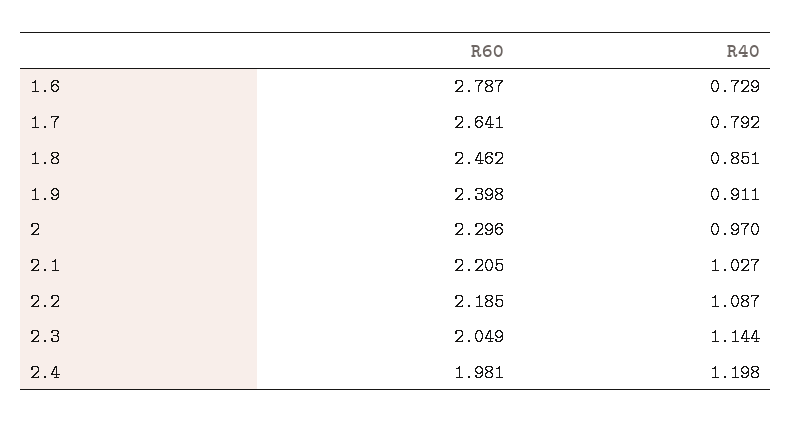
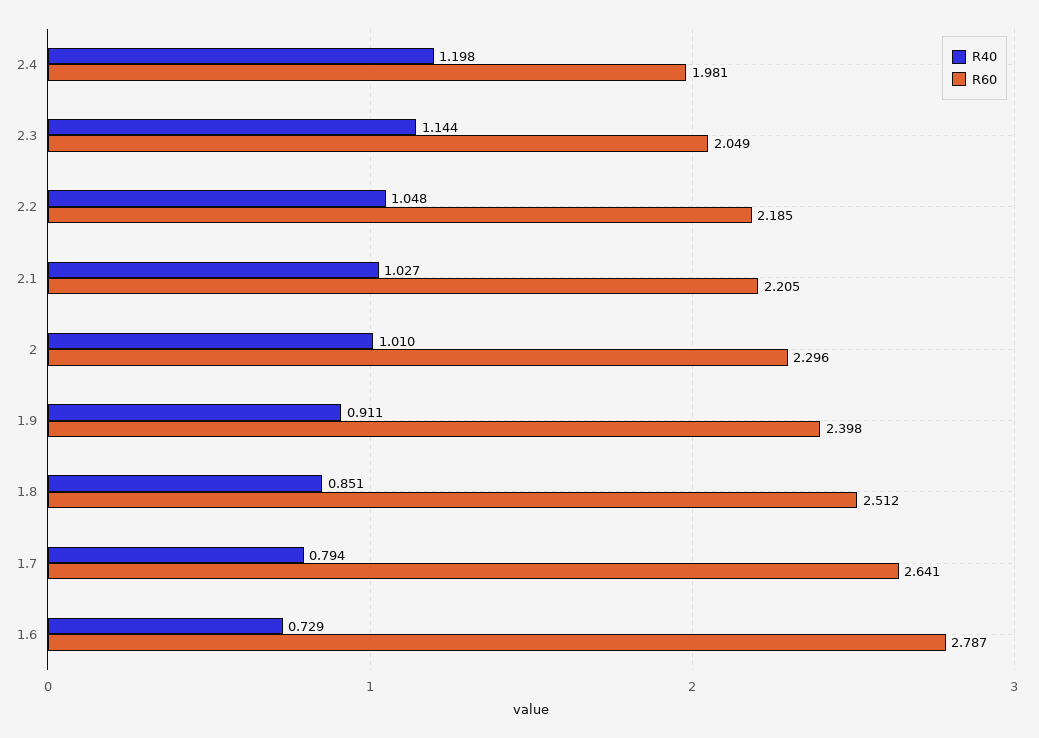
  {
    "R60": {
      "1.6": 2.787,
      "1.7": 2.641,
-     "1.8": 2.462,
+     "1.8": 2.512,
      "1.9": 2.398,
      "2": 2.296,
      "2.1": 2.205,
      "2.2": 2.185,
      "2.3": 2.049,
      "2.4": 1.981
    },
    "R40": {
      "1.6": 0.729,
-     "1.7": 0.792,
+     "1.7": 0.794,
      "1.8": 0.851,
      "1.9": 0.911,
-     "2": 0.97,
+     "2": 1.01,
      "2.1": 1.027,
-     "2.2": 1.087,
+     "2.2": 1.048,
      "2.3": 1.144,
      "2.4": 1.198
    }
  }

